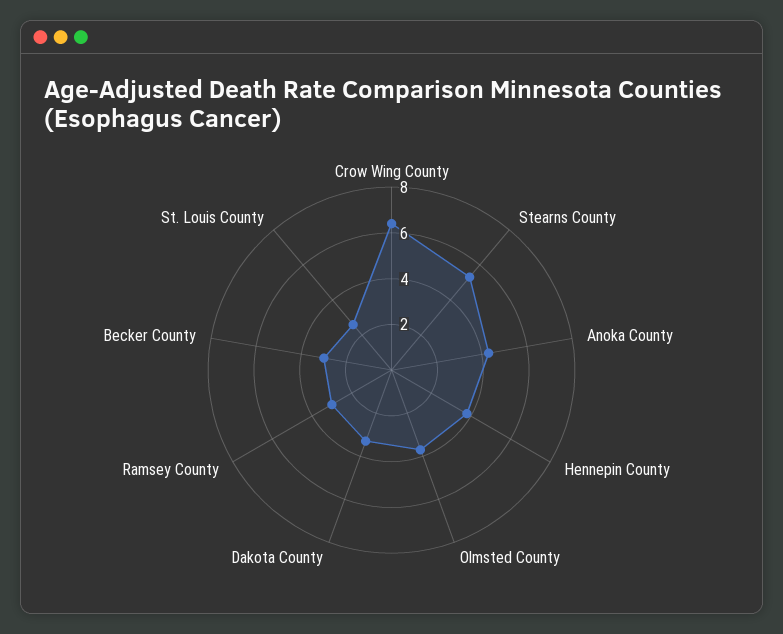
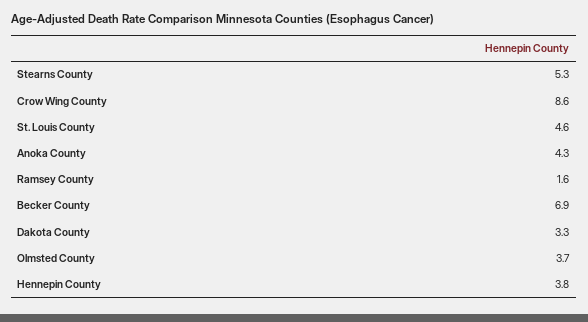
  {
-   "Crow Wing County": 6.5,
+   "Crow Wing County": 8.6,
    "Stearns County": 5.3,
    "Anoka County": 4.3,
    "Hennepin County": 3.8,
    "Olmsted County": 3.7,
    "Dakota County": 3.3,
-   "Ramsey County": 3,
+   "Ramsey County": 1.6,
-   "Becker County": 3,
+   "Becker County": 6.9,
-   "St. Louis County": 2.5
+   "St. Louis County": 4.6
  }

